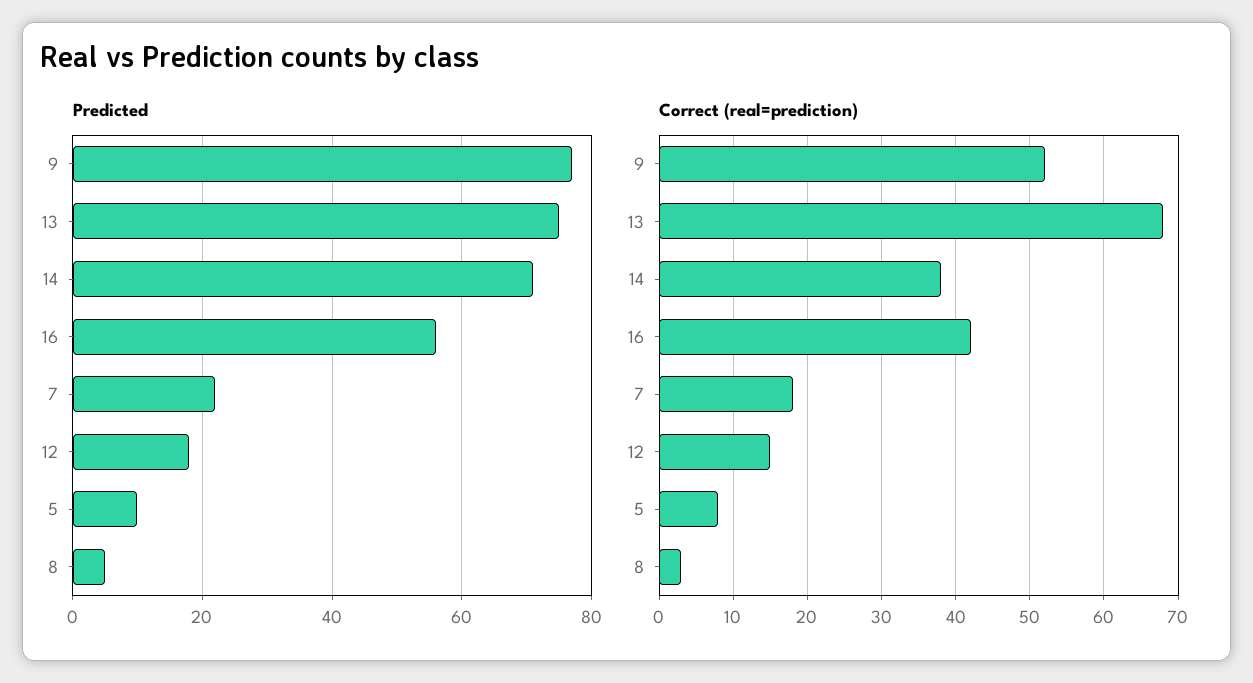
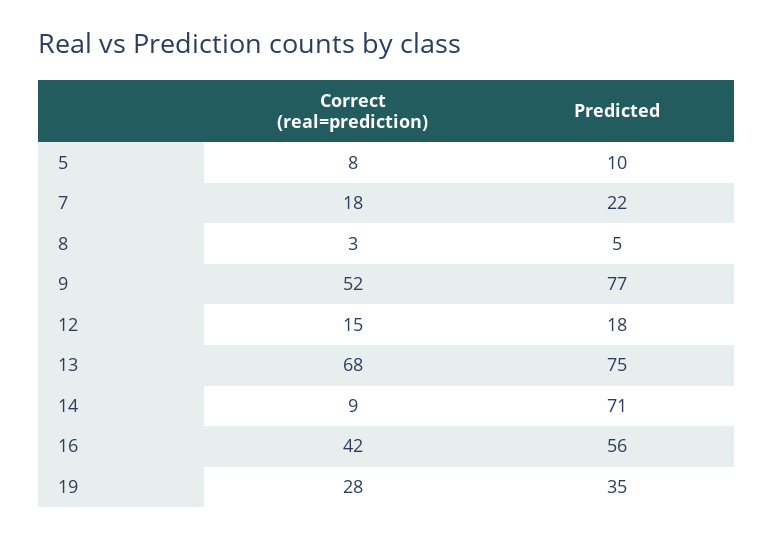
  {
    "Predicted": {
      "9": 77,
      "13": 75,
      "14": 71,
      "16": 56,
      "7": 22,
      "12": 18,
      "5": 10,
-     "8": 5
+     "8": 5,
+     "19": 35
    },
    "Correct (real=prediction)": {
      "9": 52,
      "13": 68,
-     "14": 38,
+     "14": 9,
      "16": 42,
      "7": 18,
      "12": 15,
      "5": 8,
-     "8": 3
+     "8": 3,
+     "19": 28
    }
  }

